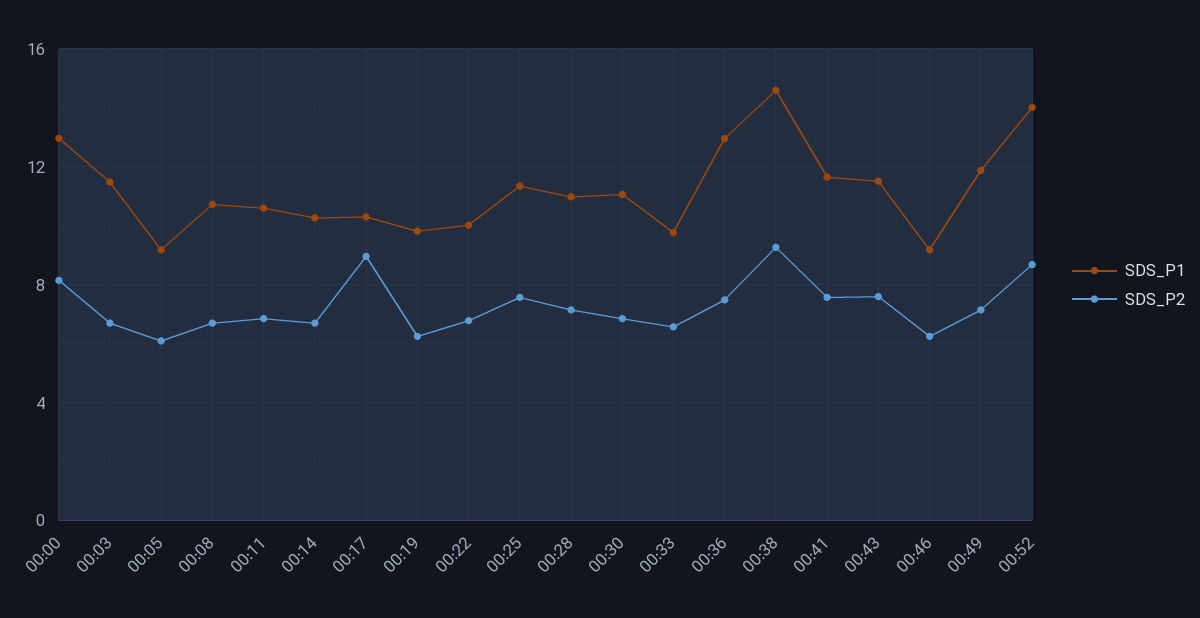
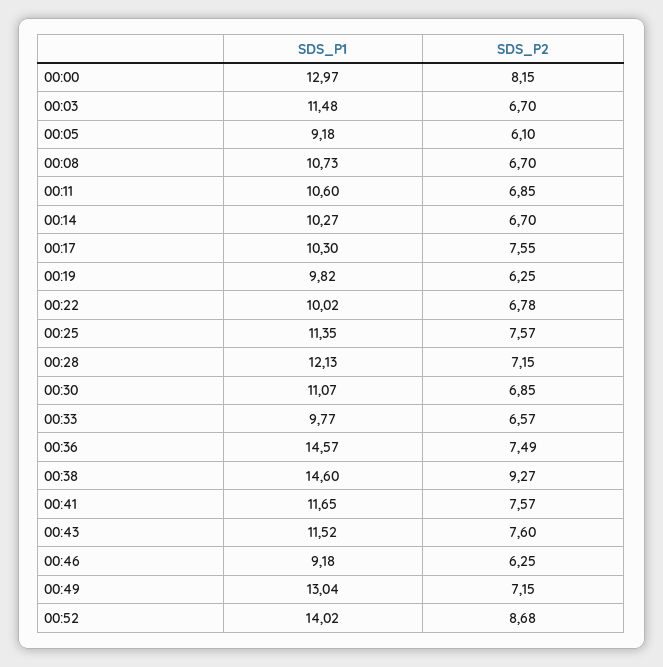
  {
    "SDS_P1": {
      "00:00": 12.97,
      "00:03": 11.48,
      "00:05": 9.18,
      "00:08": 10.73,
      "00:11": 10.6,
      "00:14": 10.27,
      "00:17": 10.3,
      "00:19": 9.82,
      "00:22": 10.02,
      "00:25": 11.35,
-     "00:28": 11,
+     "00:28": 12.13,
      "00:30": 11.07,
      "00:33": 9.77,
-     "00:36": 13,
+     "00:36": 14.57,
      "00:38": 14.6,
      "00:41": 11.65,
      "00:43": 11.52,
      "00:46": 9.18,
-     "00:49": 12,
+     "00:49": 13.04,
      "00:52": 14.02
    },
    "SDS_P2": {
      "00:00": 8.15,
      "00:03": 6.7,
      "00:05": 6.1,
      "00:08": 6.7,
      "00:11": 6.85,
      "00:14": 6.7,
-     "00:17": 9,
+     "00:17": 7.55,
      "00:19": 6.25,
      "00:22": 6.78,
      "00:25": 7.57,
      "00:28": 7.15,
      "00:30": 6.85,
      "00:33": 6.57,
      "00:36": 7.49,
      "00:38": 9.27,
      "00:41": 7.57,
      "00:43": 7.6,
      "00:46": 6.25,
      "00:49": 7.15,
      "00:52": 8.68
    }
  }

